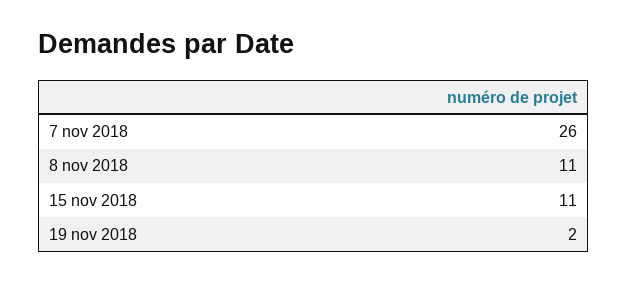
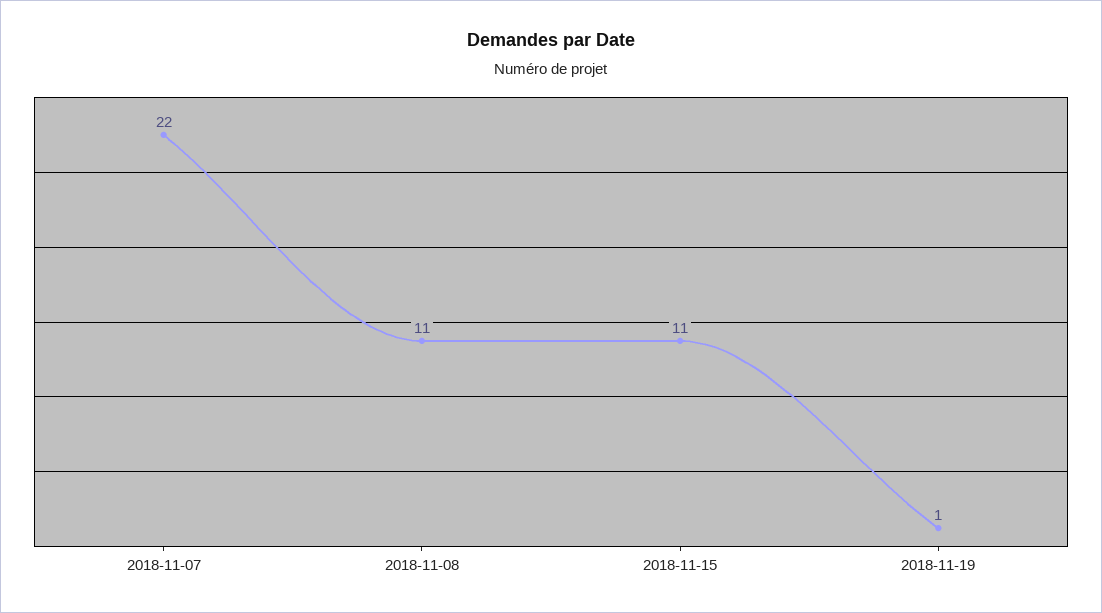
  {
-   "7 nov 2018": 26,
+   "7 nov 2018": 22,
    "8 nov 2018": 11,
    "15 nov 2018": 11,
-   "19 nov 2018": 2
+   "19 nov 2018": 1
  }

